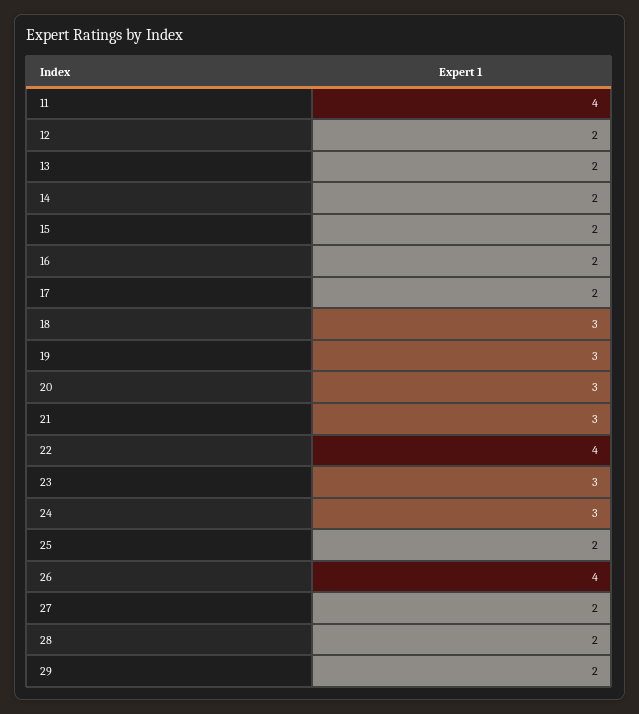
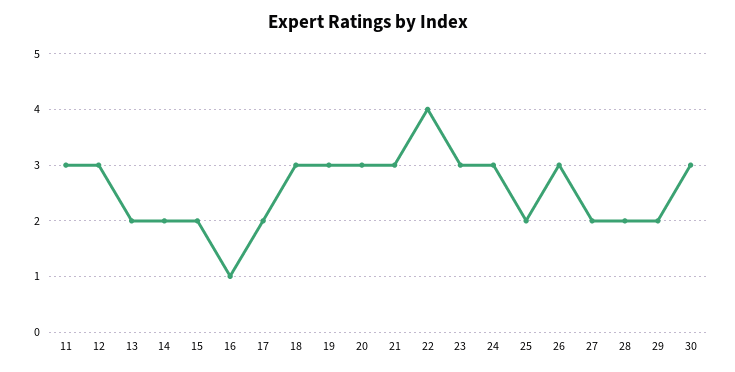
  {
-   "11": 4,
+   "11": 3,
-   "12": 2,
+   "12": 3,
    "13": 2,
    "14": 2,
    "15": 2,
-   "16": 2,
+   "16": 1,
    "17": 2,
    "18": 3,
    "19": 3,
    "20": 3,
    "21": 3,
    "22": 4,
    "23": 3,
    "24": 3,
    "25": 2,
-   "26": 4,
+   "26": 3,
    "27": 2,
    "28": 2,
-   "29": 2
+   "29": 2,
+   "30": 3
  }

